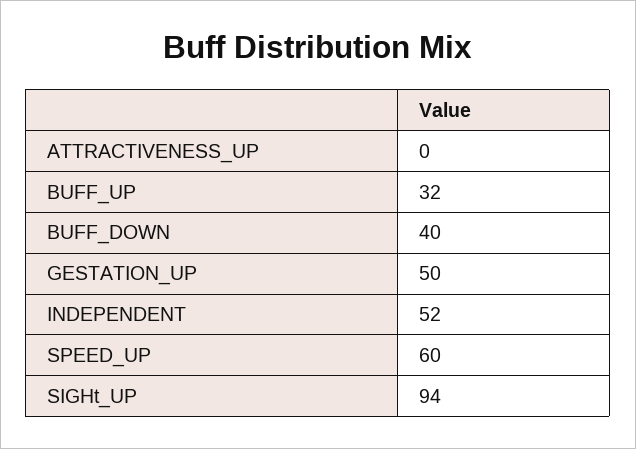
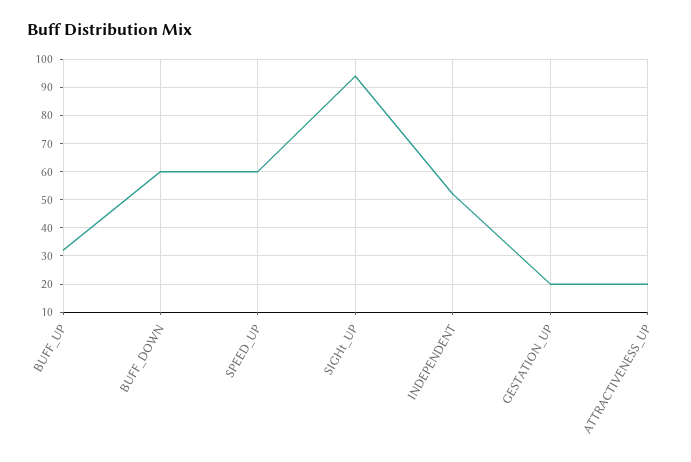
  {
-   "ATTRACTIVENESS_UP": 0,
+   "ATTRACTIVENESS_UP": 20,
    "BUFF_UP": 32,
-   "BUFF_DOWN": 40,
+   "BUFF_DOWN": 60,
-   "GESTATION_UP": 50,
+   "GESTATION_UP": 20,
    "INDEPENDENT": 52,
    "SPEED_UP": 60,
    "SIGHt_UP": 94
  }

